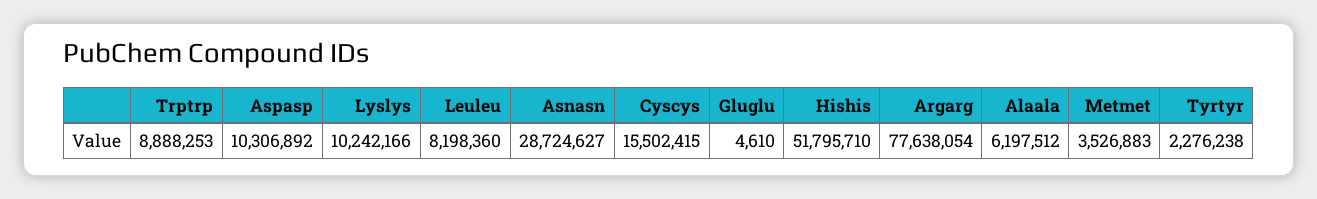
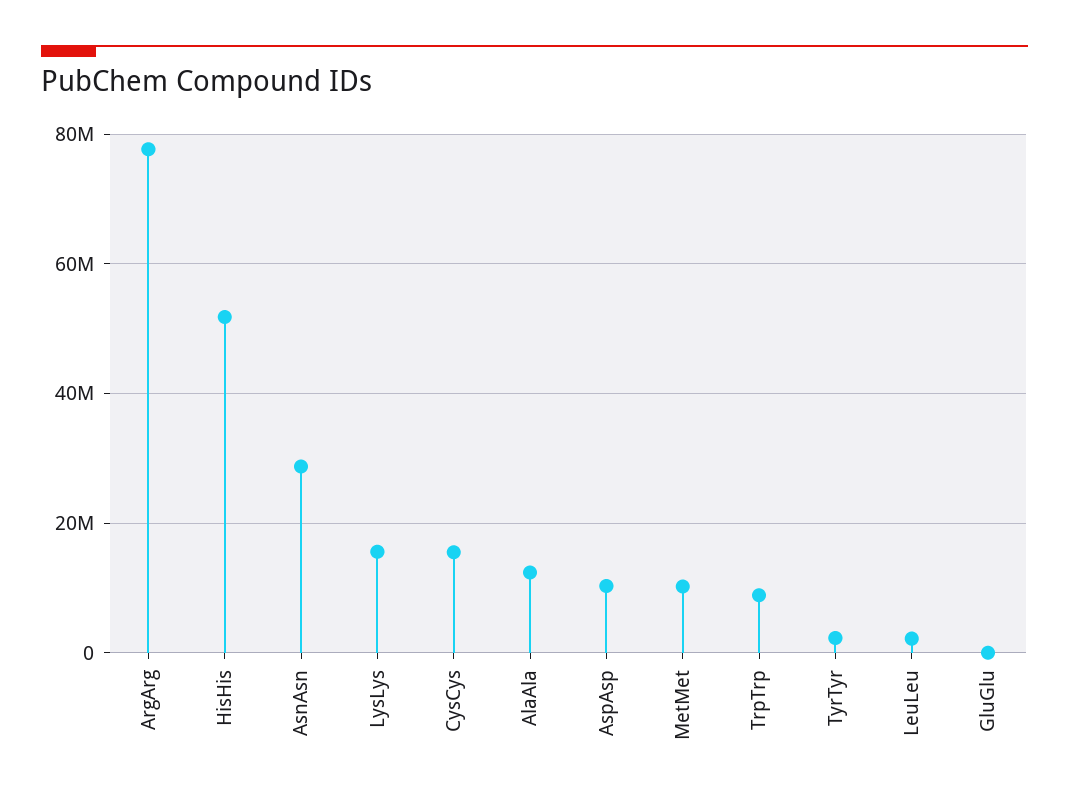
  {
    "Trptrp": 8888253,
    "Aspasp": 10306892,
-   "Lyslys": 10242166,
+   "Lyslys": 16000000,
-   "Leuleu": 8198360,
+   "Leuleu": 2000000,
    "Asnasn": 28724627,
    "Cyscys": 15502415,
    "Gluglu": 4610,
    "Hishis": 51795710,
    "Argarg": 77638054,
-   "Alaala": 6197512,
+   "Alaala": 12000000,
-   "Metmet": 3526883,
+   "Metmet": 10000000,
    "Tyrtyr": 2276238
  }

